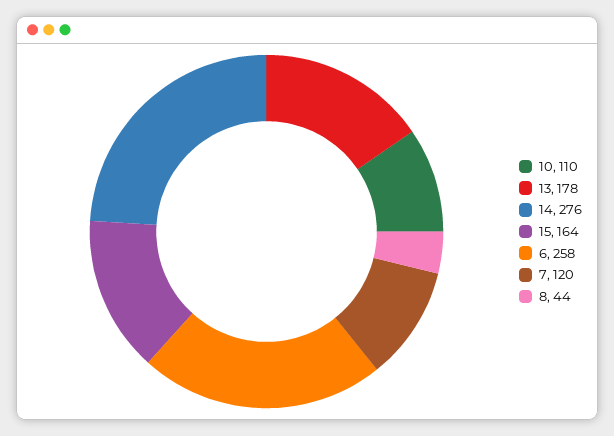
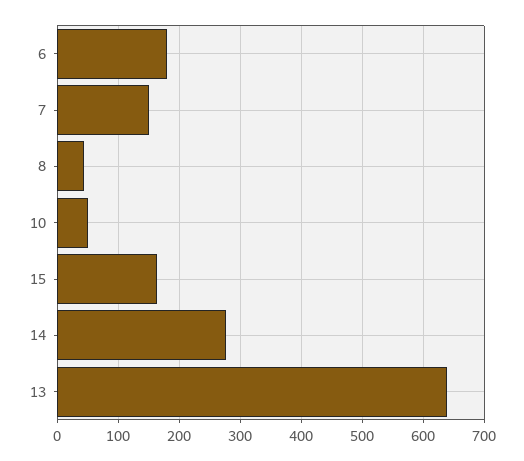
  {
-   "10": 110,
+   "10": 50,
-   "13": 178,
+   "13": 640,
    "14": 276,
    "15": 164,
-   "6": 258,
+   "6": 180,
-   "7": 120,
+   "7": 150,
    "8": 44
  }

